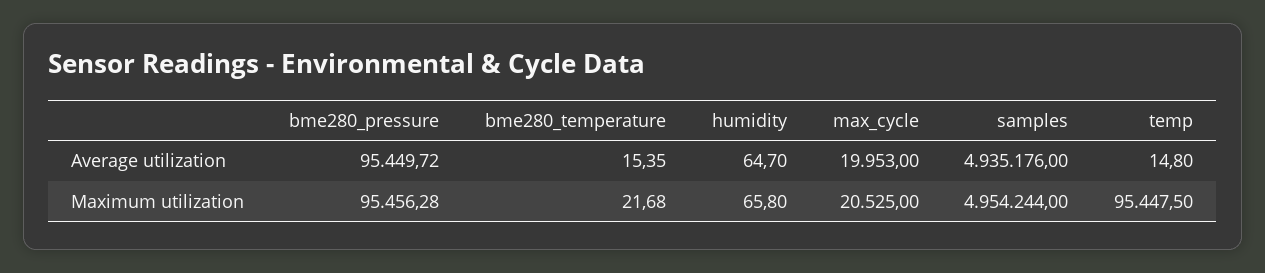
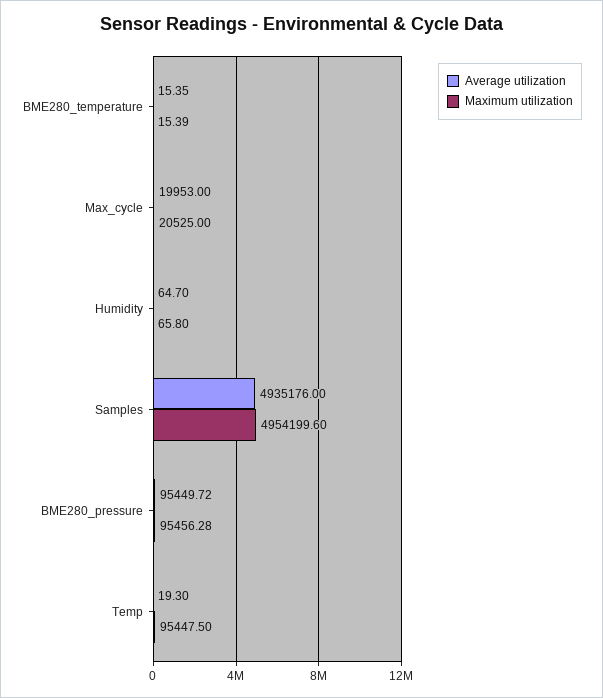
  {
    "Average utilization": {
      "bme280_pressure": 95449.72,
      "bme280_temperature": 15.35,
      "humidity": 64.7,
      "max_cycle": 19953,
      "samples": 4935176,
-     "temp": 14.8
+     "temp": 19.3
    },
    "Maximum utilization": {
      "bme280_pressure": 95456.28,
-     "bme280_temperature": 21.68,
+     "bme280_temperature": 15.39,
      "humidity": 65.8,
      "max_cycle": 20525,
-     "samples": 4954244,
+     "samples": 4954199.6,
      "temp": 95447.5
    }
  }

